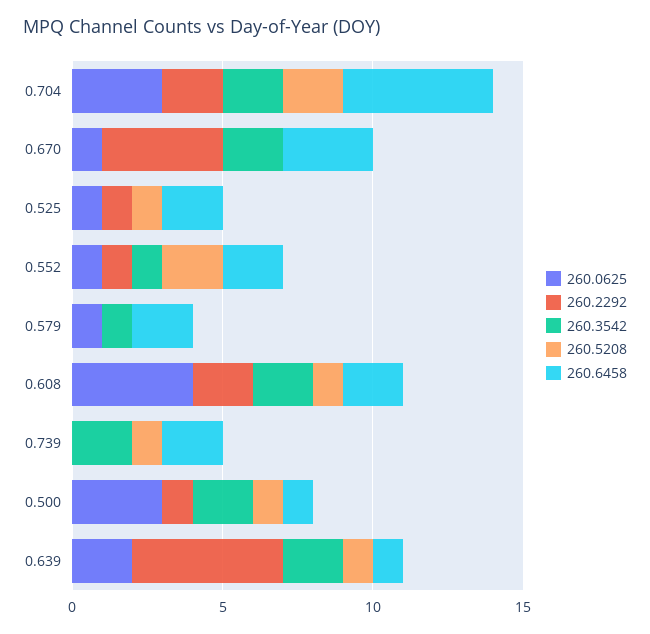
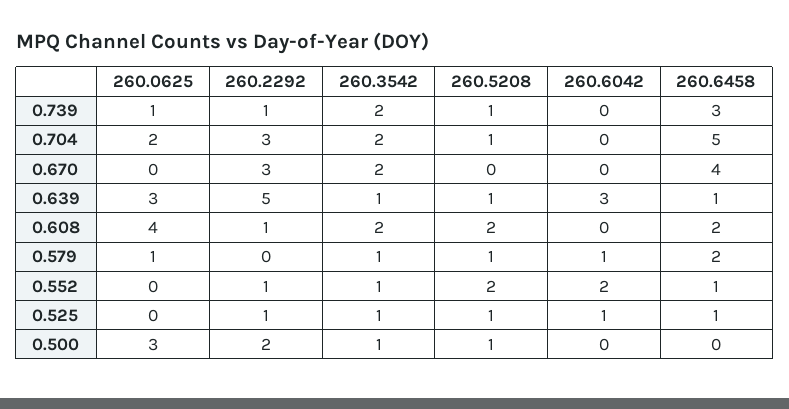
  {
    "260.0625": {
-     "0.704": 3,
+     "0.704": 2,
-     "0.670": 1,
+     "0.670": 0,
-     "0.525": 1,
+     "0.525": 0,
-     "0.552": 1,
+     "0.552": 0,
      "0.579": 1,
      "0.608": 4,
-     "0.739": 0,
+     "0.739": 1,
      "0.500": 3,
-     "0.639": 2
+     "0.639": 3
    },
    "260.2292": {
-     "0.704": 2,
+     "0.704": 3,
-     "0.670": 4,
+     "0.670": 3,
      "0.525": 1,
      "0.552": 1,
      "0.579": 0,
-     "0.608": 2,
+     "0.608": 1,
-     "0.739": 0,
+     "0.739": 1,
-     "0.500": 1,
+     "0.500": 2,
      "0.639": 5
    },
    "260.3542": {
      "0.704": 2,
      "0.670": 2,
-     "0.525": 0,
+     "0.525": 1,
      "0.552": 1,
      "0.579": 1,
      "0.608": 2,
      "0.739": 2,
-     "0.500": 2,
+     "0.500": 1,
-     "0.639": 2
+     "0.639": 1
    },
    "260.5208": {
-     "0.704": 2,
+     "0.704": 1,
      "0.670": 0,
      "0.525": 1,
      "0.552": 2,
-     "0.579": 0,
+     "0.579": 1,
-     "0.608": 1,
+     "0.608": 2,
      "0.739": 1,
      "0.500": 1,
      "0.639": 1
    },
    "260.6458": {
      "0.704": 5,
-     "0.670": 3,
+     "0.670": 4,
-     "0.525": 2,
+     "0.525": 1,
-     "0.552": 2,
+     "0.552": 1,
      "0.579": 2,
      "0.608": 2,
-     "0.739": 2,
+     "0.739": 3,
-     "0.500": 1,
+     "0.500": 0,
      "0.639": 1
-   }
+   },
+   "260.6042": {
+     "0.739": 0,
+     "0.704": 0,
+     "0.670": 0,
+     "0.639": 3,
+     "0.608": 0,
+     "0.579": 1,
+     "0.552": 2,
+     "0.525": 1,
+     "0.500": 0
+   }
  }

